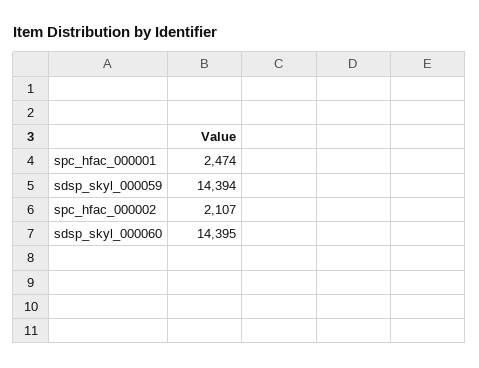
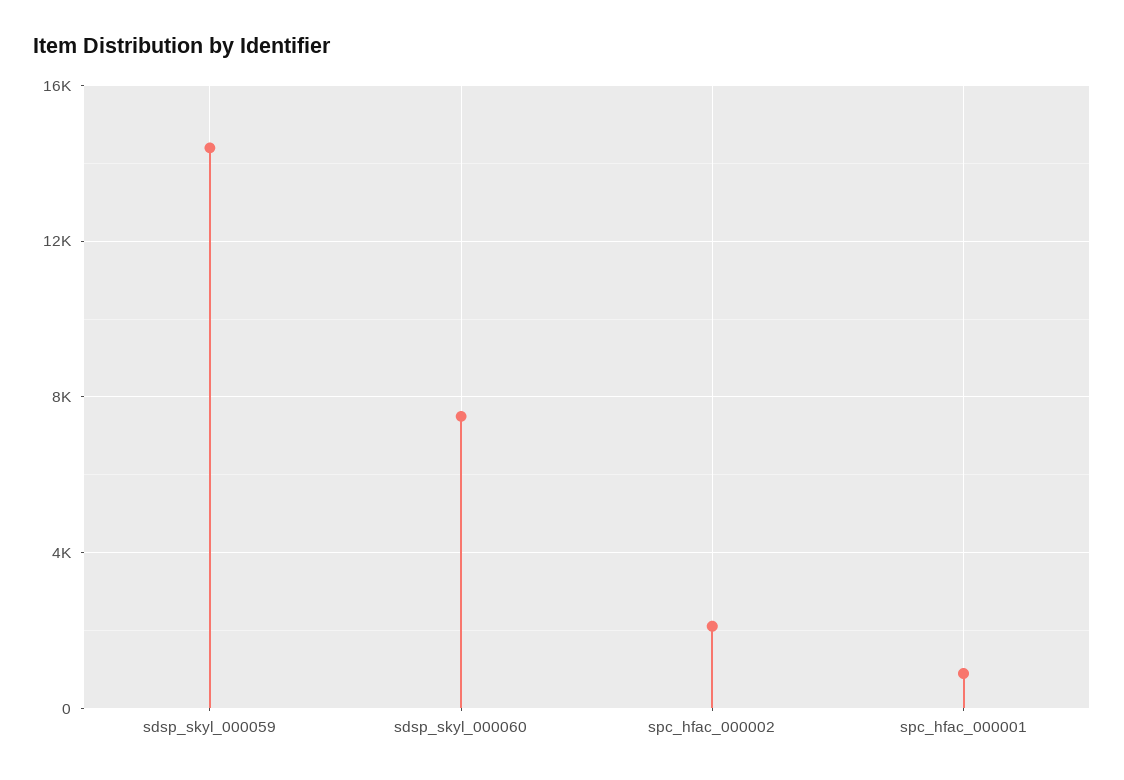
  {
-   "spc_hfac_000001": 2474,
+   "spc_hfac_000001": 1000,
    "sdsp_skyl_000059": 14394,
    "spc_hfac_000002": 2107,
-   "sdsp_skyl_000060": 14395
+   "sdsp_skyl_000060": 7500
  }

